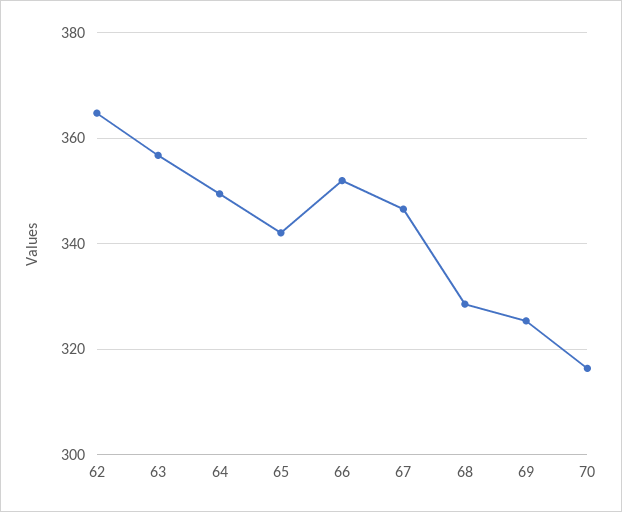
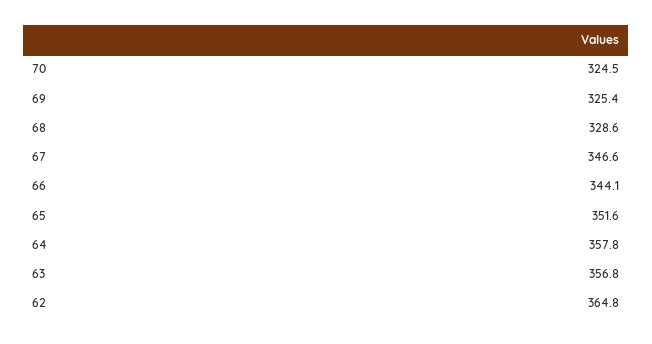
  {
    "62": 364.8,
    "63": 356.8,
-   "64": 350,
+   "64": 357.8,
-   "65": 342,
+   "65": 351.6,
-   "66": 352,
+   "66": 344.1,
    "67": 346.6,
    "68": 328.6,
    "69": 325.4,
-   "70": 316
+   "70": 324.5
  }

